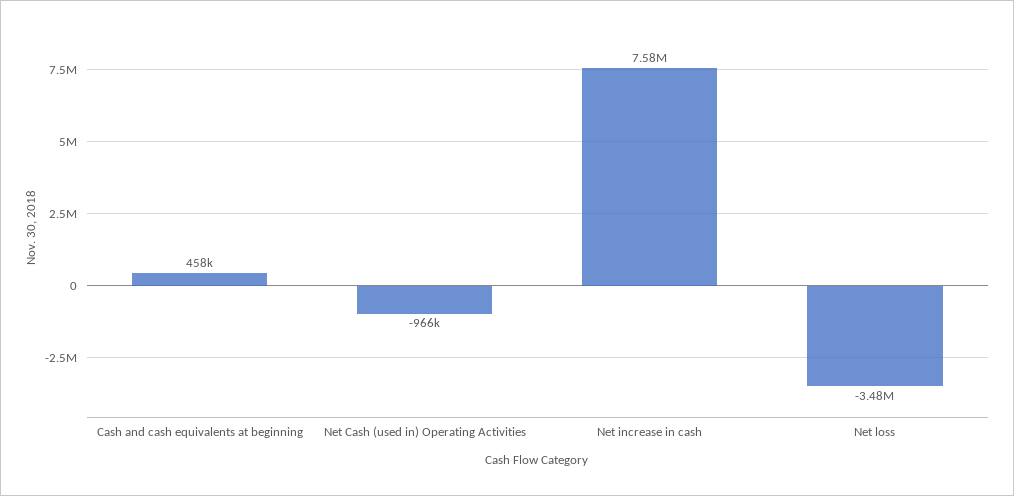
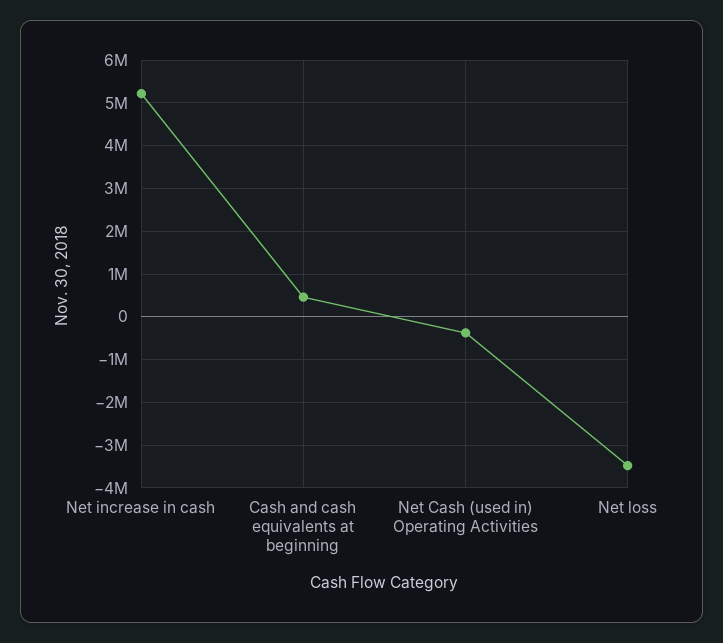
  {
    "Cash and cash equivalents at beginning": 458000,
-   "Net Cash (used in) Operating Activities": -966000,
+   "Net Cash (used in) Operating Activities": -400000,
-   "Net increase in cash": 7580000,
+   "Net increase in cash": 5200000,
    "Net loss": -3480000
  }

